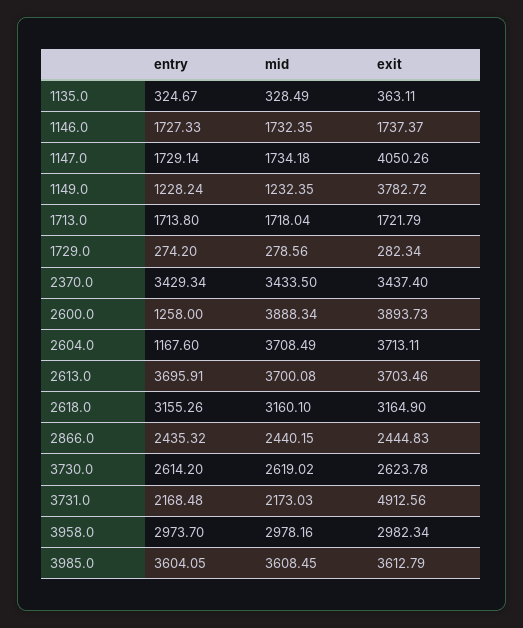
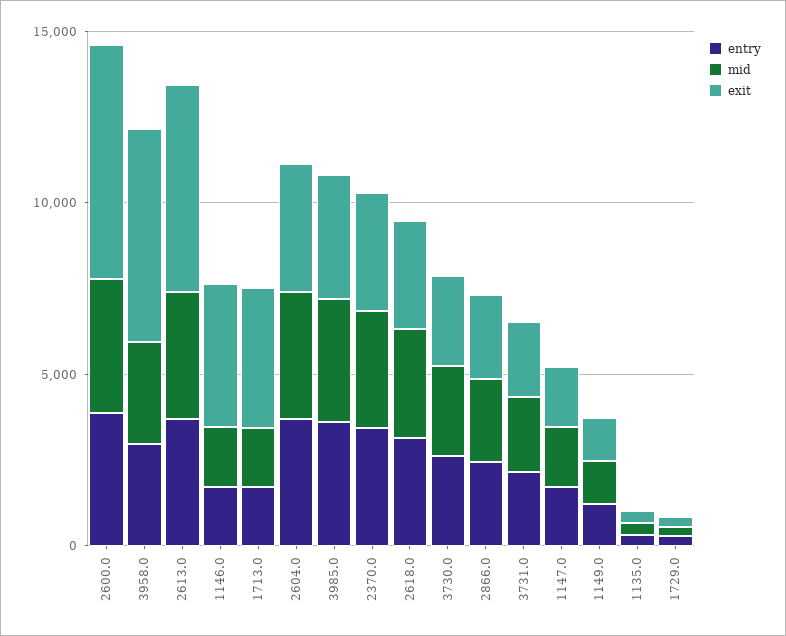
  {
    "entry": {
      "1135.0": 324.67,
      "1146.0": 1727.33,
      "1147.0": 1729.14,
      "1149.0": 1228.24,
      "1713.0": 1713.8,
      "1729.0": 274.2,
      "2370.0": 3429.34,
-     "2600.0": 1258,
+     "2600.0": 4000,
-     "2604.0": 1167.6,
+     "2604.0": 4000,
      "2613.0": 3695.91,
      "2618.0": 3155.26,
      "2866.0": 2435.32,
      "3730.0": 2614.2,
      "3731.0": 2168.48,
      "3958.0": 2973.7,
      "3985.0": 3604.05
    },
    "mid": {
      "1135.0": 328.49,
      "1146.0": 1732.35,
      "1147.0": 1734.18,
      "1149.0": 1232.35,
      "1713.0": 1718.04,
      "1729.0": 278.56,
      "2370.0": 3433.5,
      "2600.0": 3888.34,
      "2604.0": 3708.49,
      "2613.0": 3700.08,
      "2618.0": 3160.1,
      "2866.0": 2440.15,
      "3730.0": 2619.02,
      "3731.0": 2173.03,
      "3958.0": 2978.16,
      "3985.0": 3608.45
    },
    "exit": {
      "1135.0": 363.11,
-     "1146.0": 1737.37,
+     "1146.0": 4000,
-     "1147.0": 4050.26,
+     "1147.0": 2000,
-     "1149.0": 3782.72,
+     "1149.0": 1000,
-     "1713.0": 1721.79,
+     "1713.0": 4000,
      "1729.0": 282.34,
      "2370.0": 3437.4,
-     "2600.0": 3893.73,
+     "2600.0": 7000,
      "2604.0": 3713.11,
-     "2613.0": 3703.46,
+     "2613.0": 6000,
      "2618.0": 3164.9,
      "2866.0": 2444.83,
      "3730.0": 2623.78,
-     "3731.0": 4912.56,
+     "3731.0": 2000,
-     "3958.0": 2982.34,
+     "3958.0": 6000,
      "3985.0": 3612.79
    }
  }

